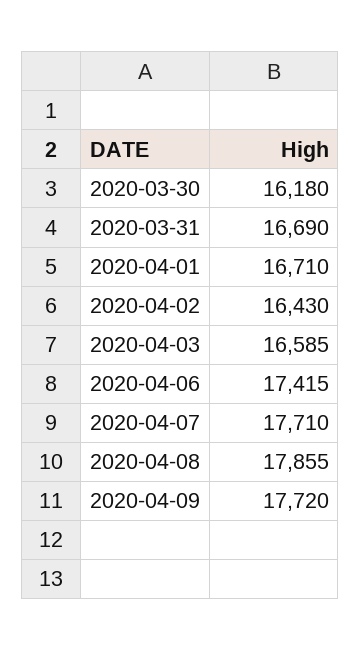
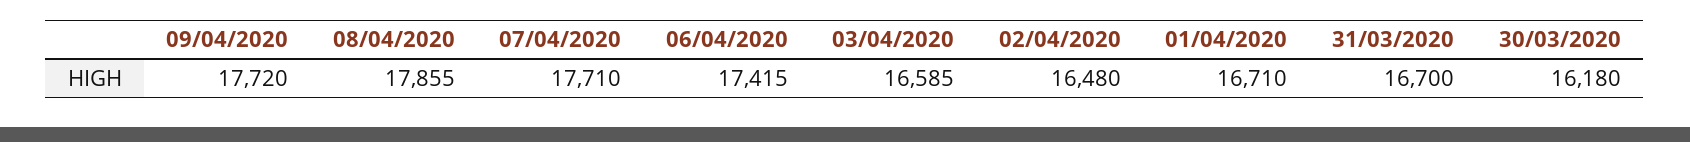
  {
    "2020-03-30": 16180,
-   "2020-03-31": 16690,
+   "2020-03-31": 16700,
    "2020-04-01": 16710,
-   "2020-04-02": 16430,
+   "2020-04-02": 16480,
    "2020-04-03": 16585,
    "2020-04-06": 17415,
    "2020-04-07": 17710,
    "2020-04-08": 17855,
    "2020-04-09": 17720
  }

